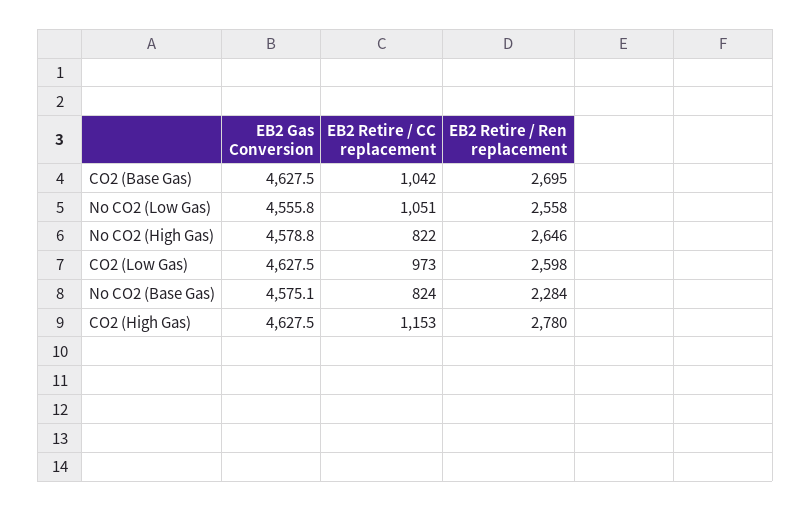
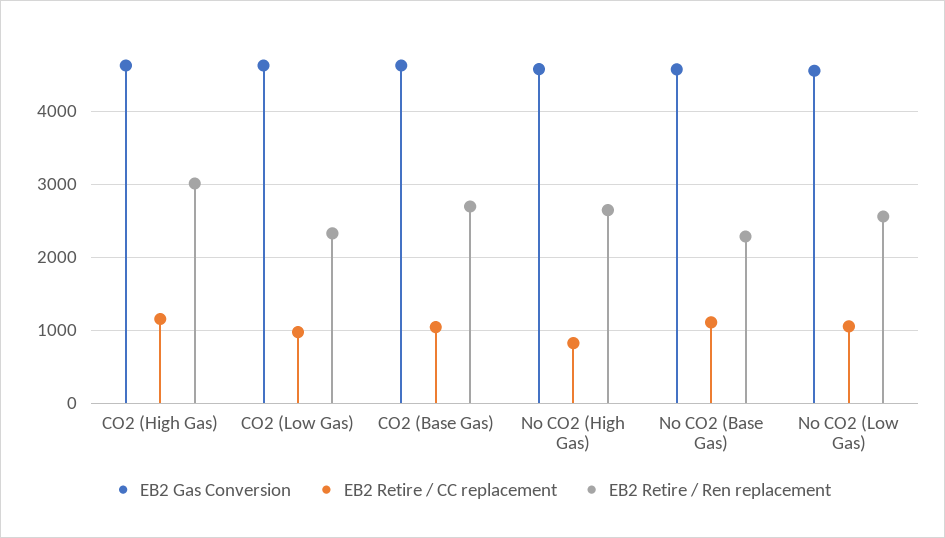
  {
    "EB2 Gas Conversion": {
      "CO2 (Base Gas)": 4627.5,
      "No CO2 (Low Gas)": 4555.8,
      "No CO2 (High Gas)": 4578.8,
      "CO2 (Low Gas)": 4627.5,
      "No CO2 (Base Gas)": 4575.1,
      "CO2 (High Gas)": 4627.5
    },
    "EB2 Retire / CC replacement": {
      "CO2 (Base Gas)": 1042,
      "No CO2 (Low Gas)": 1051,
      "No CO2 (High Gas)": 822,
      "CO2 (Low Gas)": 973,
-     "No CO2 (Base Gas)": 824,
+     "No CO2 (Base Gas)": 1100,
      "CO2 (High Gas)": 1153
    },
    "EB2 Retire / Ren replacement": {
      "CO2 (Base Gas)": 2695,
      "No CO2 (Low Gas)": 2558,
      "No CO2 (High Gas)": 2646,
-     "CO2 (Low Gas)": 2598,
+     "CO2 (Low Gas)": 2300,
      "No CO2 (Base Gas)": 2284,
-     "CO2 (High Gas)": 2780
+     "CO2 (High Gas)": 3000
    }
  }

